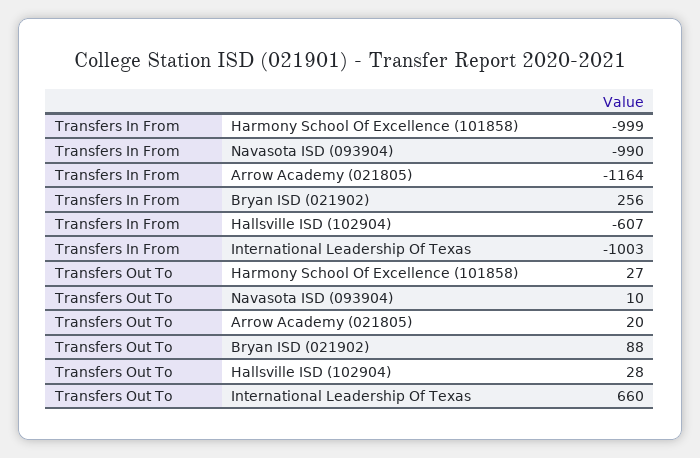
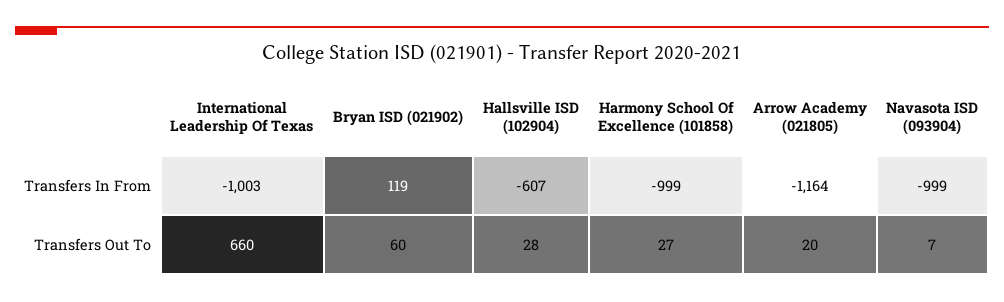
  {
    "Transfers In From": {
      "Harmony School Of Excellence (101858)": -999,
-     "Navasota ISD (093904)": -990,
+     "Navasota ISD (093904)": -999,
      "Arrow Academy (021805)": -1164,
-     "Bryan ISD (021902)": 256,
+     "Bryan ISD (021902)": 119,
      "Hallsville ISD (102904)": -607,
      "International Leadership Of Texas": -1003
    },
    "Transfers Out To": {
      "Harmony School Of Excellence (101858)": 27,
-     "Navasota ISD (093904)": 10,
+     "Navasota ISD (093904)": 7,
      "Arrow Academy (021805)": 20,
-     "Bryan ISD (021902)": 88,
+     "Bryan ISD (021902)": 60,
      "Hallsville ISD (102904)": 28,
      "International Leadership Of Texas": 660
    }
  }

